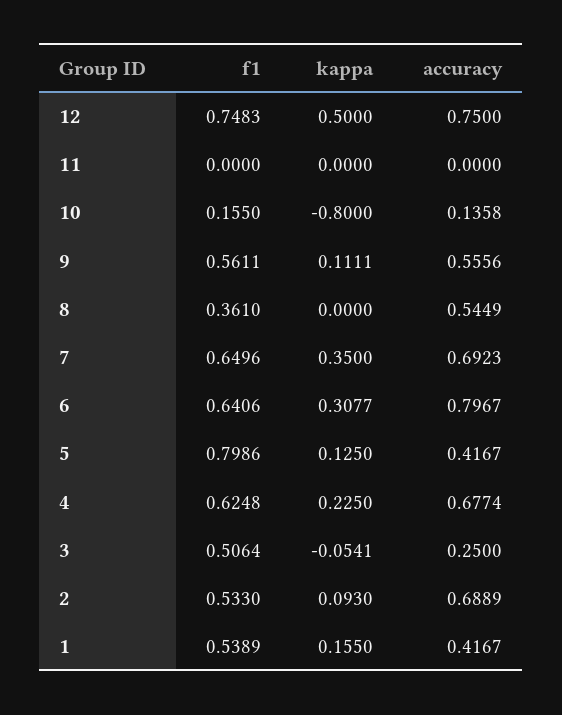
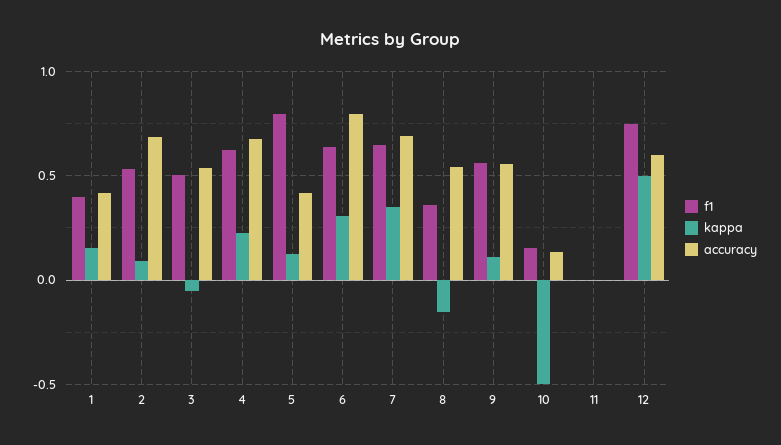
  {
    "f1": {
      "12": 0.7483,
      "11": 0,
      "10": 0.155,
      "9": 0.5611,
      "8": 0.361,
      "7": 0.6496,
      "6": 0.6406,
      "5": 0.7986,
      "4": 0.6248,
      "3": 0.5064,
      "2": 0.533,
-     "1": 0.5389
+     "1": 0.4
    },
    "kappa": {
      "12": 0.5,
      "11": 0,
-     "10": -0.8,
+     "10": -0.5,
      "9": 0.1111,
-     "8": 0,
+     "8": -0.15,
      "7": 0.35,
      "6": 0.3077,
      "5": 0.125,
      "4": 0.225,
      "3": -0.0541,
      "2": 0.093,
      "1": 0.155
    },
    "accuracy": {
-     "12": 0.75,
+     "12": 0.6,
      "11": 0,
      "10": 0.1358,
      "9": 0.5556,
      "8": 0.5449,
      "7": 0.6923,
      "6": 0.7967,
      "5": 0.4167,
      "4": 0.6774,
-     "3": 0.25,
+     "3": 0.55,
      "2": 0.6889,
      "1": 0.4167
    }
  }

